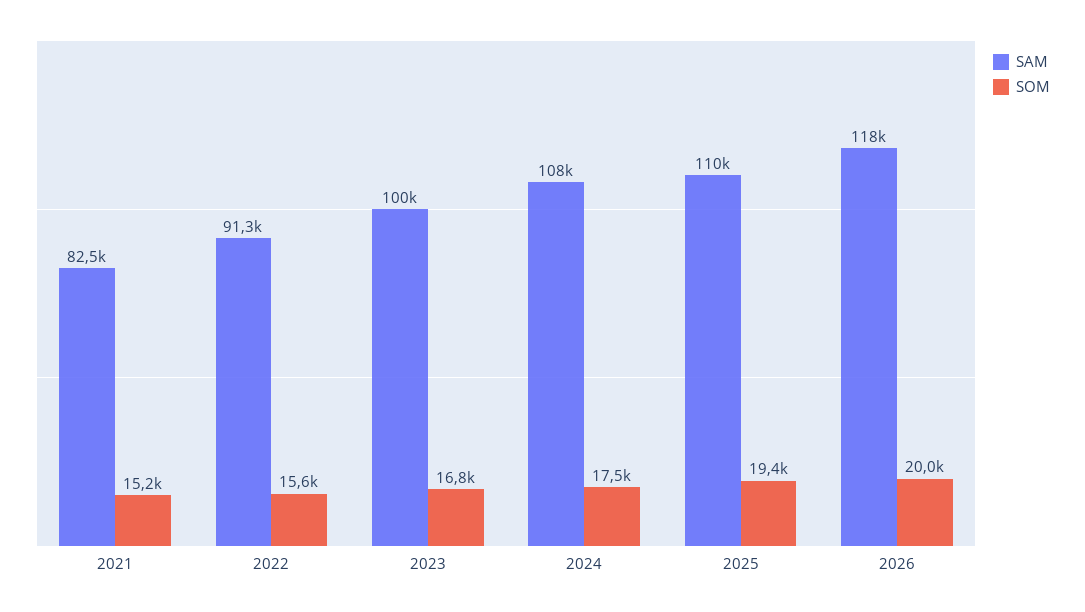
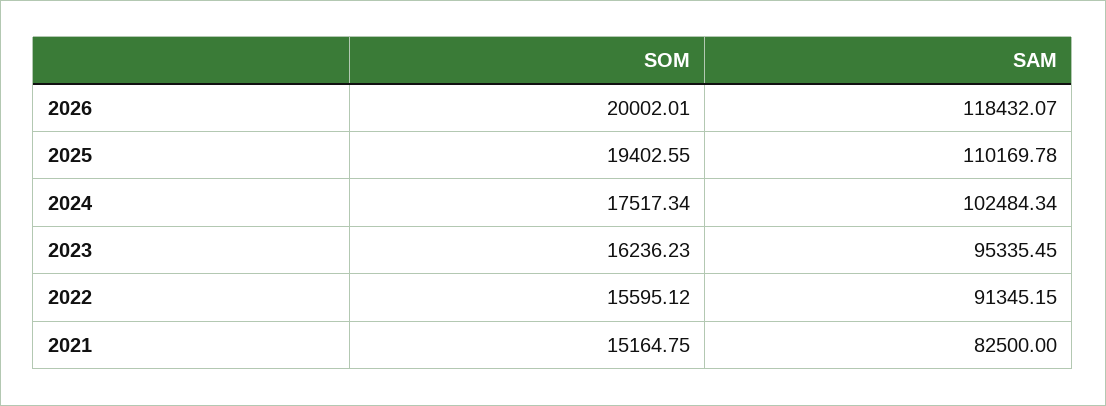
  {
    "SAM": {
      "2021": 82500,
      "2022": 91345.15,
-     "2023": 100000,
+     "2023": 95335.45,
-     "2024": 108000,
+     "2024": 102484.34,
      "2025": 110169.78,
      "2026": 118432.07
    },
    "SOM": {
      "2021": 15164.75,
      "2022": 15595.12,
-     "2023": 16800,
+     "2023": 16236.23,
      "2024": 17517.34,
      "2025": 19402.55,
      "2026": 20002.01
    }
  }

